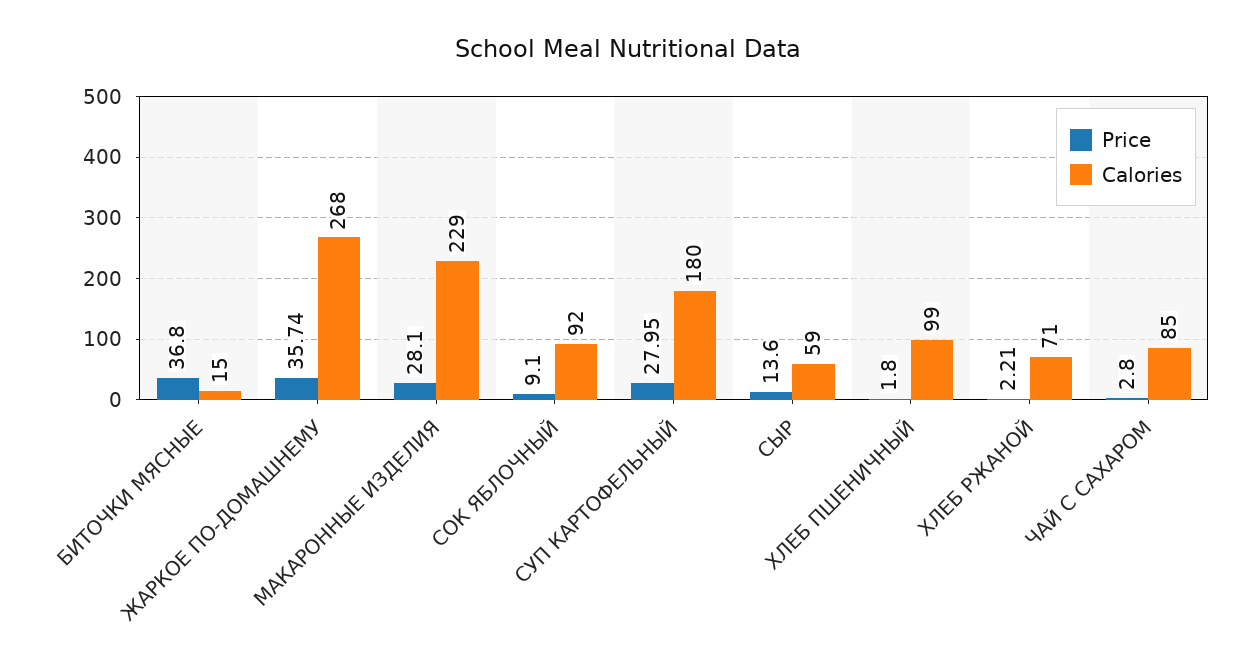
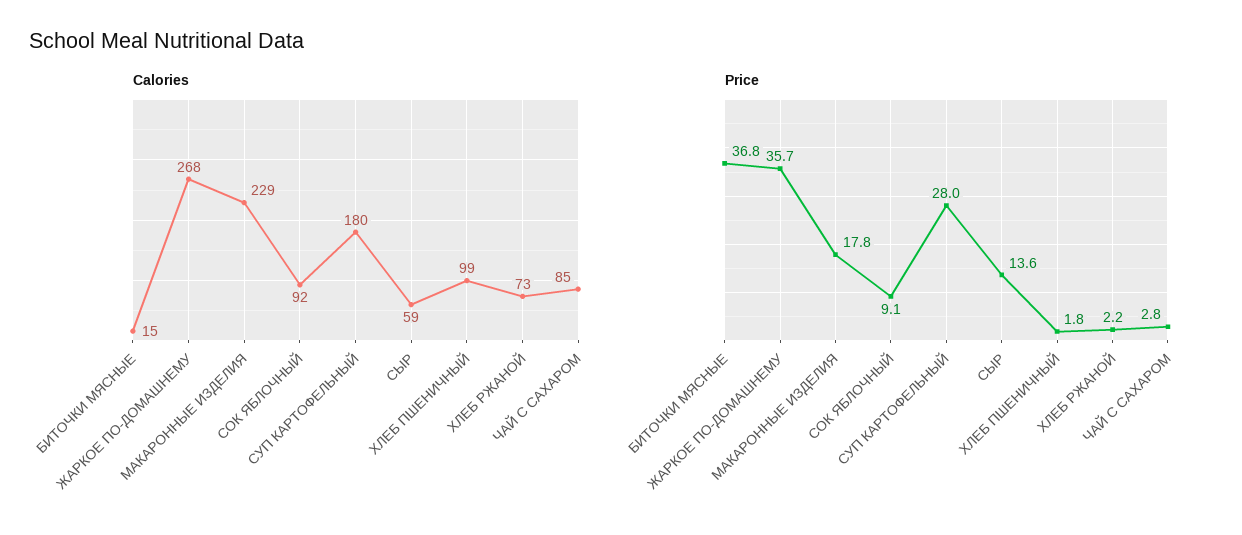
  {
    "Price": {
      "БИТОЧКИ МЯСНЫЕ": 36.8,
      "ЖАРКОЕ ПО-ДОМАШНЕМУ": 35.74,
-     "МАКАРОННЫЕ ИЗДЕЛИЯ": 28.1,
+     "МАКАРОННЫЕ ИЗДЕЛИЯ": 17.8,
      "СОК ЯБЛОЧНЫЙ": 9.1,
      "СУП КАРТОФЕЛЬНЫЙ": 27.95,
      "СЫР": 13.6,
      "ХЛЕБ ПШЕНИЧНЫЙ": 1.8,
      "ХЛЕБ РЖАНОЙ": 2.21,
      "ЧАЙ С САХАРОМ": 2.8
    },
    "Calories": {
      "БИТОЧКИ МЯСНЫЕ": 15,
      "ЖАРКОЕ ПО-ДОМАШНЕМУ": 268,
      "МАКАРОННЫЕ ИЗДЕЛИЯ": 229,
      "СОК ЯБЛОЧНЫЙ": 92,
      "СУП КАРТОФЕЛЬНЫЙ": 180,
      "СЫР": 59,
      "ХЛЕБ ПШЕНИЧНЫЙ": 99,
-     "ХЛЕБ РЖАНОЙ": 71,
+     "ХЛЕБ РЖАНОЙ": 73,
      "ЧАЙ С САХАРОМ": 85
    }
  }

